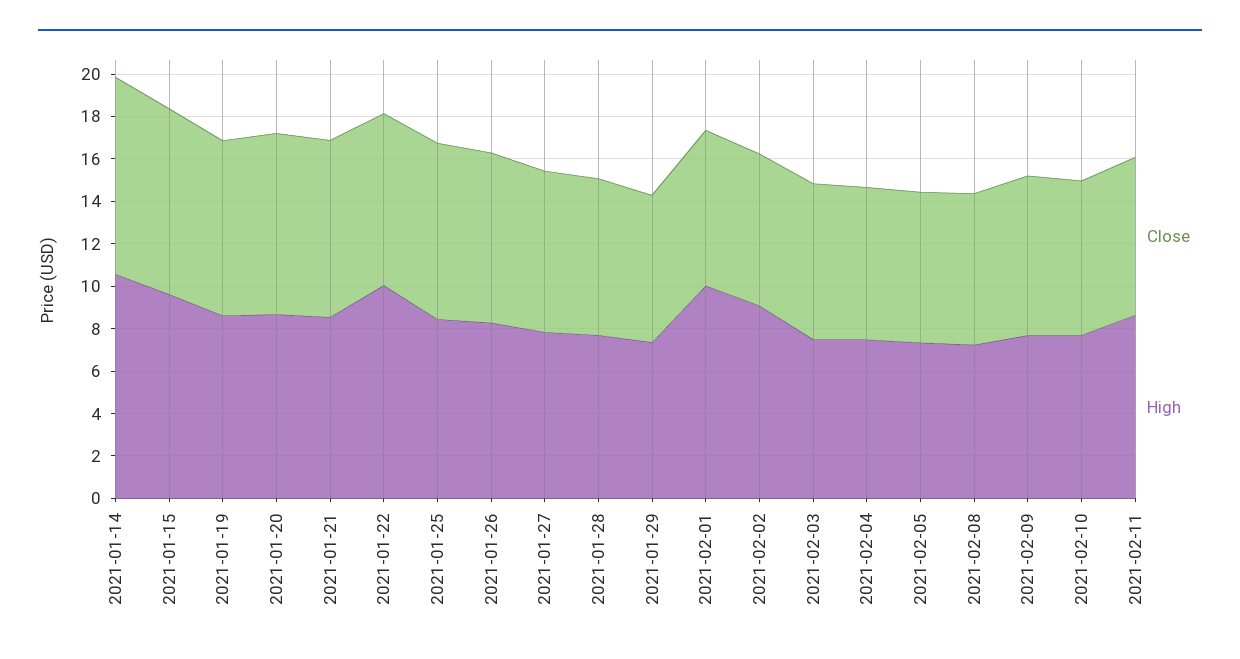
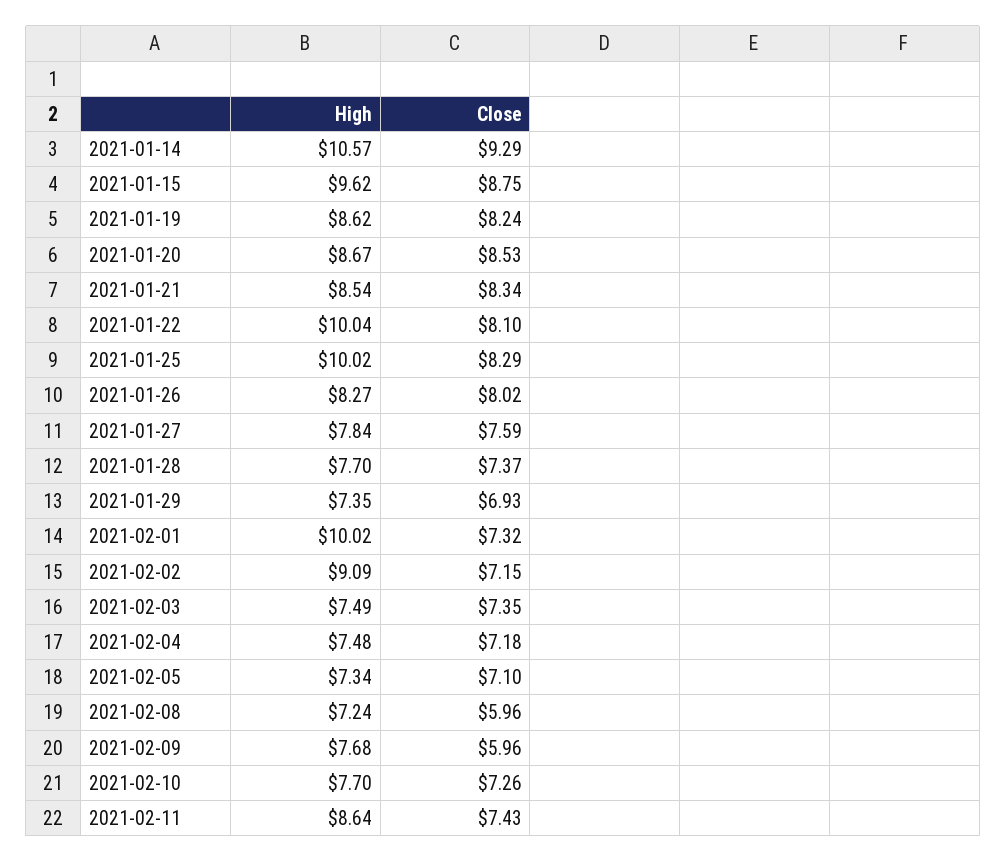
  {
    "Close": {
      "2021-01-14": 9.29,
      "2021-01-15": 8.75,
      "2021-01-19": 8.24,
      "2021-01-20": 8.53,
      "2021-01-21": 8.34,
      "2021-01-22": 8.1,
      "2021-01-25": 8.29,
      "2021-01-26": 8.02,
      "2021-01-27": 7.59,
      "2021-01-28": 7.37,
      "2021-01-29": 6.93,
      "2021-02-01": 7.32,
      "2021-02-02": 7.15,
      "2021-02-03": 7.35,
      "2021-02-04": 7.18,
      "2021-02-05": 7.1,
-     "2021-02-08": 7,
+     "2021-02-08": 5.96,
-     "2021-02-09": 7.5,
+     "2021-02-09": 5.96,
      "2021-02-10": 7.26,
      "2021-02-11": 7.43
    },
    "High": {
      "2021-01-14": 10.57,
      "2021-01-15": 9.62,
      "2021-01-19": 8.62,
      "2021-01-20": 8.67,
      "2021-01-21": 8.54,
      "2021-01-22": 10.04,
-     "2021-01-25": 8.5,
+     "2021-01-25": 10.02,
      "2021-01-26": 8.27,
      "2021-01-27": 7.84,
      "2021-01-28": 7.7,
      "2021-01-29": 7.35,
      "2021-02-01": 10.02,
      "2021-02-02": 9.09,
      "2021-02-03": 7.49,
      "2021-02-04": 7.48,
      "2021-02-05": 7.34,
      "2021-02-08": 7.24,
      "2021-02-09": 7.68,
      "2021-02-10": 7.7,
      "2021-02-11": 8.64
    }
  }

